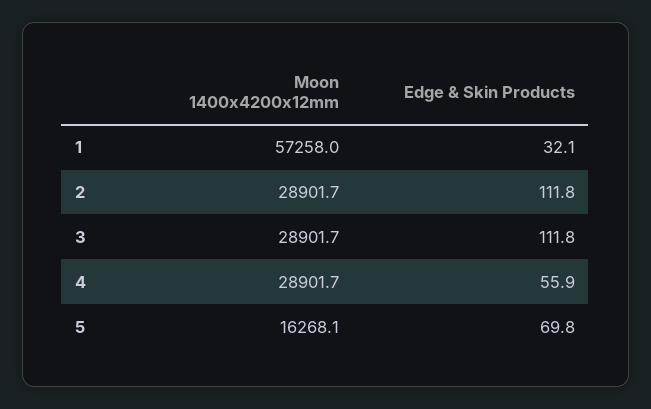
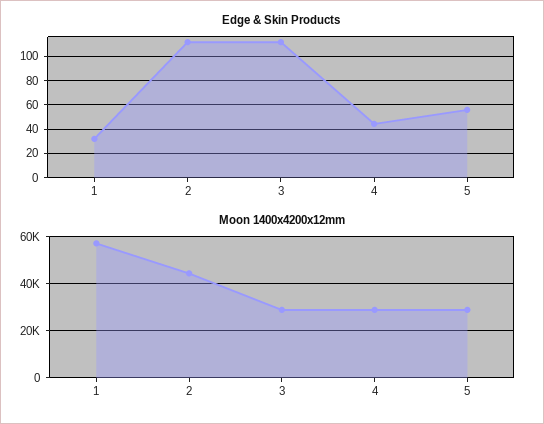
  {
    "Moon 1400x4200x12mm": {
      "1": 57258,
-     "2": 28901.7,
+     "2": 45000,
      "3": 28901.7,
      "4": 28901.7,
-     "5": 16268.1
+     "5": 30000
    },
    "Edge & Skin Products": {
      "1": 32.1,
      "2": 111.8,
      "3": 111.8,
-     "4": 55.9,
+     "4": 45,
-     "5": 69.8
+     "5": 55
    }
  }

